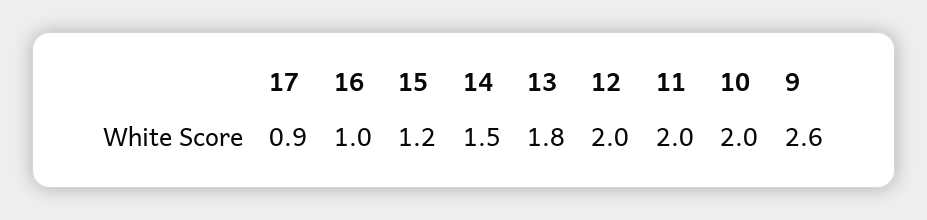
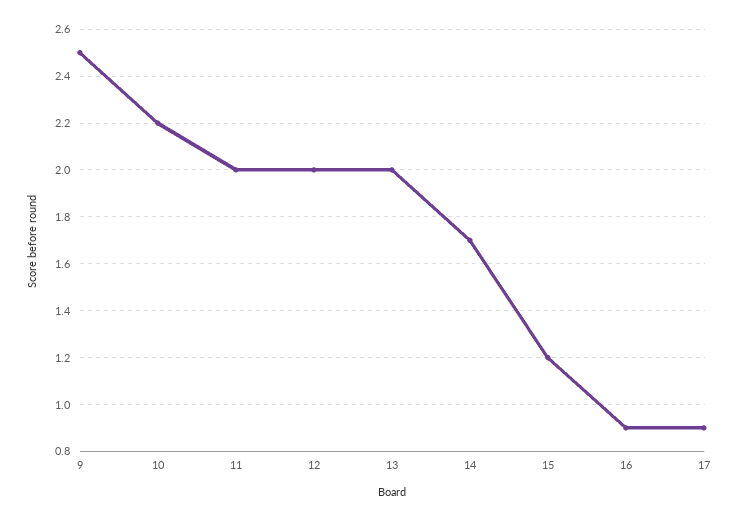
  {
    "17": 0.9,
-   "16": 1,
+   "16": 0.9,
    "15": 1.2,
-   "14": 1.5,
+   "14": 1.7,
-   "13": 1.8,
+   "13": 2,
    "12": 2,
    "11": 2,
-   "10": 2,
+   "10": 2.2,
-   "9": 2.6
+   "9": 2.5
  }

